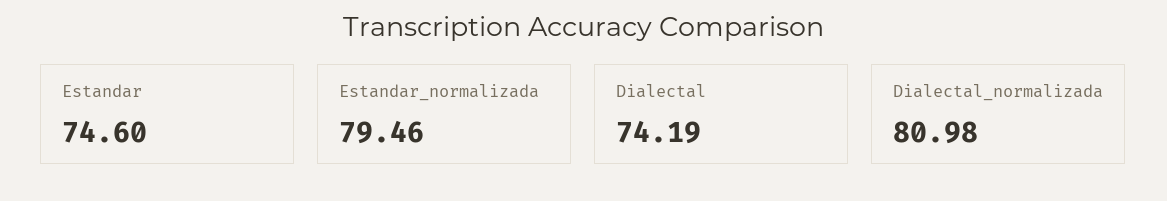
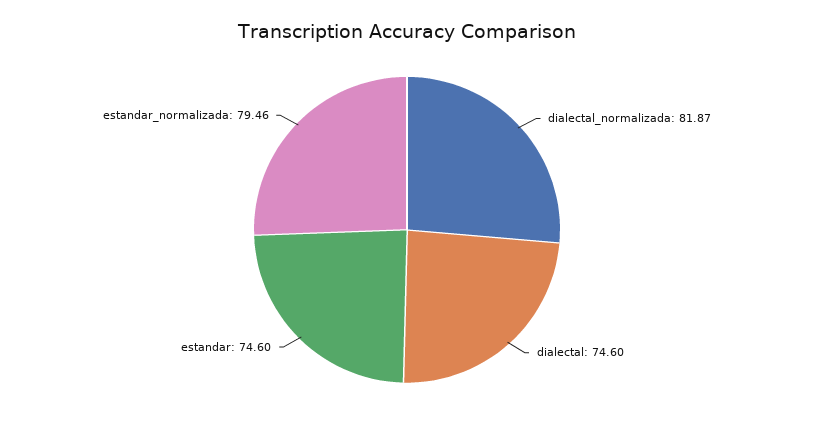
  {
    "Estandar": 74.6,
    "Estandar_normalizada": 79.46,
-   "Dialectal": 74.19,
+   "Dialectal": 74.6,
-   "Dialectal_normalizada": 80.98
+   "Dialectal_normalizada": 81.87
  }

